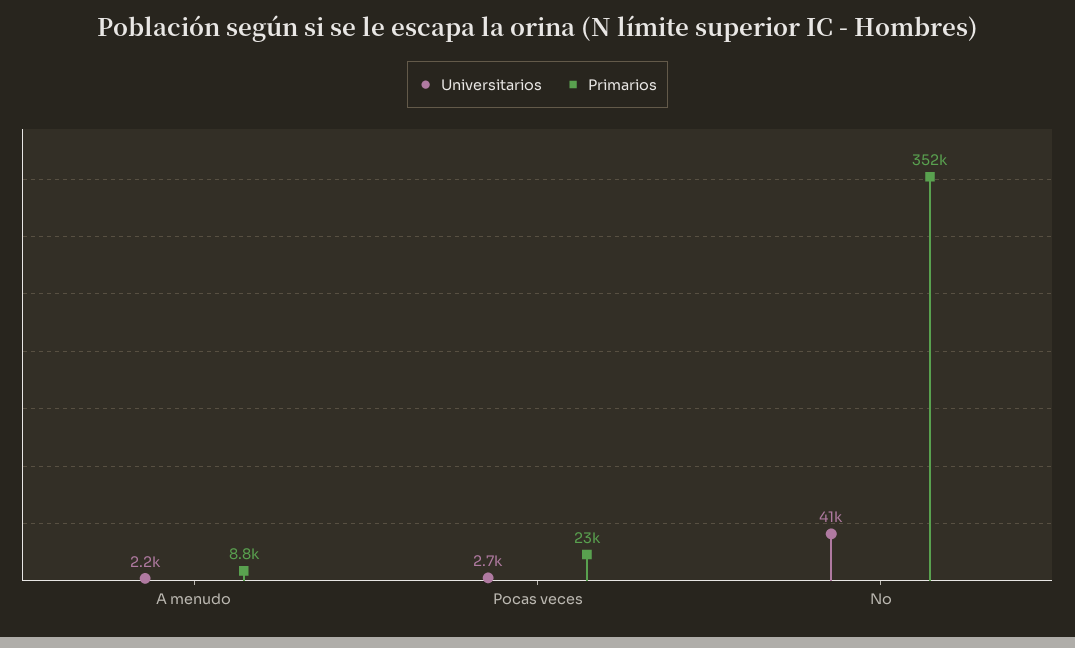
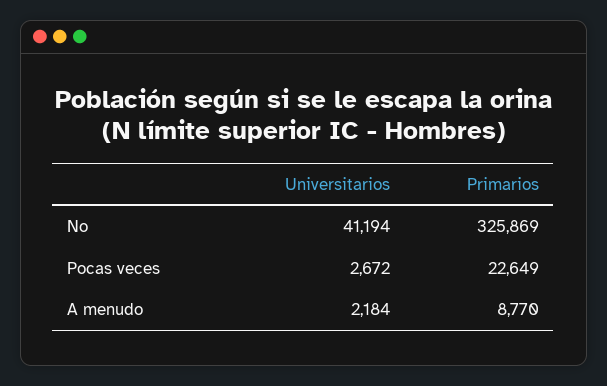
  {
    "Universitarios": {
      "A menudo": 2184,
      "Pocas veces": 2672,
      "No": 41194
    },
    "Primarios": {
      "A menudo": 8770,
      "Pocas veces": 22649,
-     "No": 352000
+     "No": 325869
    }
  }

